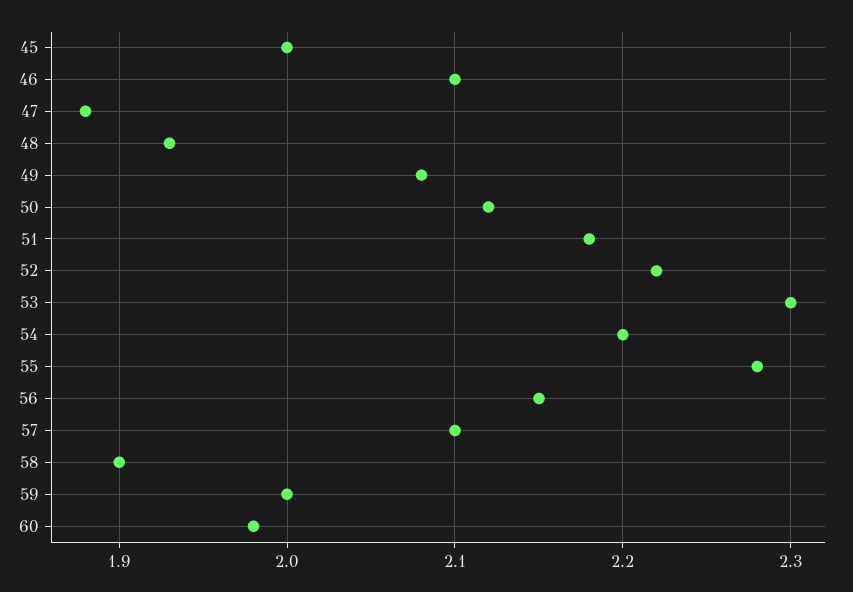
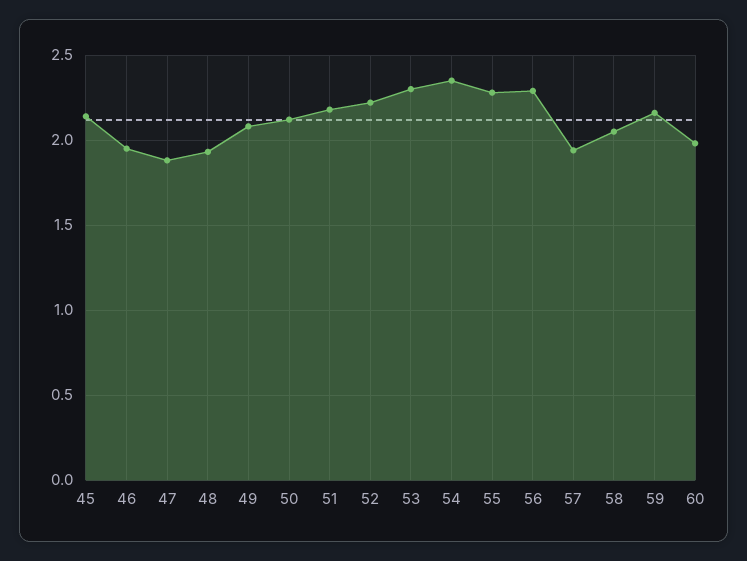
  {
-   "45": 2,
+   "45": 2.15,
-   "46": 2.1,
+   "46": 1.95,
    "47": 1.88,
    "48": 1.93,
    "49": 2.08,
    "50": 2.12,
    "51": 2.18,
    "52": 2.22,
    "53": 2.3,
-   "54": 2.2,
+   "54": 2.35,
    "55": 2.28,
-   "56": 2.15,
+   "56": 2.3,
-   "57": 2.1,
+   "57": 1.95,
-   "58": 1.9,
+   "58": 2.05,
-   "59": 2,
+   "59": 2.15,
    "60": 1.98
  }

